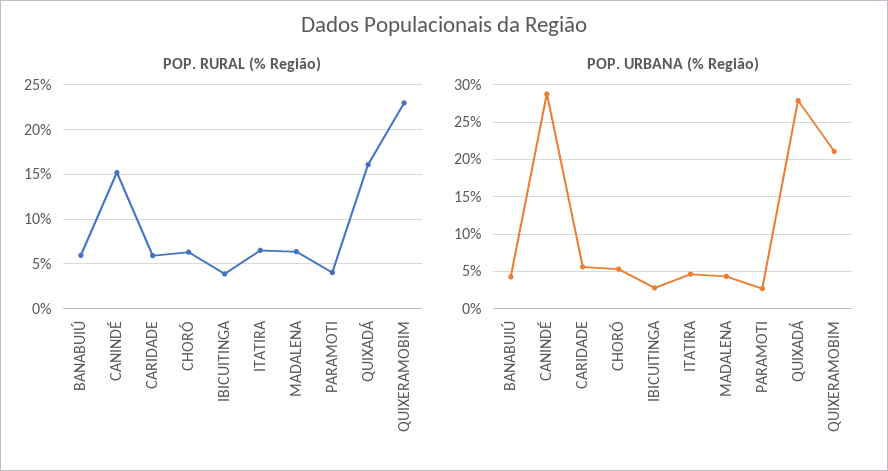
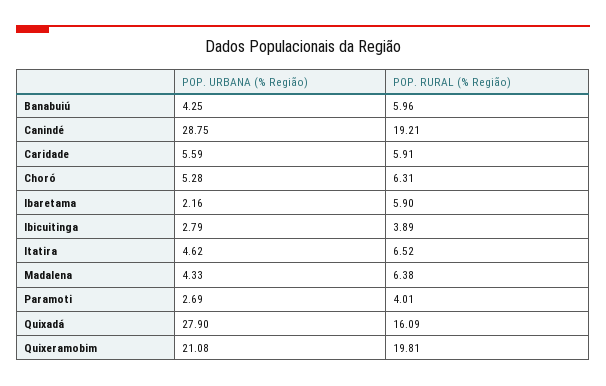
  {
    "POP. RURAL (% Região)": {
      "BANABUIÚ": 5.96,
-     "CANINDÉ": 15,
+     "CANINDÉ": 19.21,
      "CARIDADE": 5.91,
      "CHORÓ": 6.31,
      "IBICUITINGA": 3.89,
      "ITATIRA": 6.52,
      "MADALENA": 6.38,
      "PARAMOTI": 4.01,
      "QUIXADÁ": 16.09,
-     "QUIXERAMOBIM": 23
+     "QUIXERAMOBIM": 19.81,
+     "Ibaretama": 5.9
    },
    "POP. URBANA (% Região)": {
      "BANABUIÚ": 4.25,
      "CANINDÉ": 28.75,
      "CARIDADE": 5.59,
      "CHORÓ": 5.28,
      "IBICUITINGA": 2.79,
      "ITATIRA": 4.62,
      "MADALENA": 4.33,
      "PARAMOTI": 2.69,
      "QUIXADÁ": 27.9,
-     "QUIXERAMOBIM": 21.08
+     "QUIXERAMOBIM": 21.08,
+     "Ibaretama": 2.16
    }
  }

